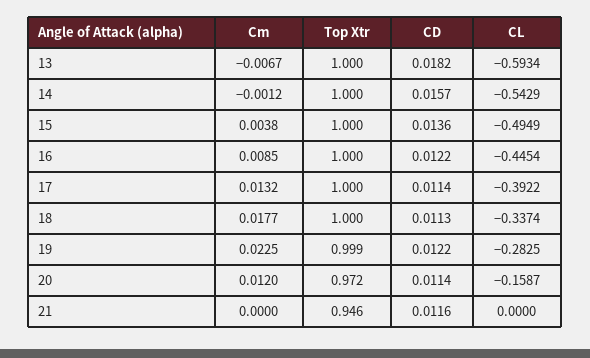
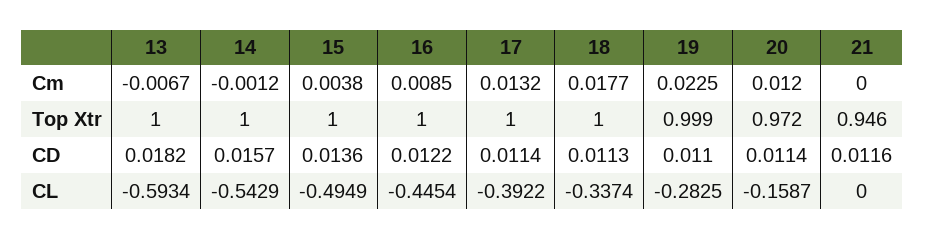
  {
    "Cm": {
      "13": -0.0067,
      "14": -0.0012,
      "15": 0.0038,
      "16": 0.0085,
      "17": 0.0132,
      "18": 0.0177,
      "19": 0.0225,
      "20": 0.012,
      "21": 0
    },
    "Top Xtr": {
      "13": 1,
      "14": 1,
      "15": 1,
      "16": 1,
      "17": 1,
      "18": 1,
      "19": 0.999,
      "20": 0.972,
      "21": 0.946
    },
    "CD": {
      "13": 0.0182,
      "14": 0.0157,
      "15": 0.0136,
      "16": 0.0122,
      "17": 0.0114,
      "18": 0.0113,
-     "19": 0.0122,
+     "19": 0.011,
      "20": 0.0114,
      "21": 0.0116
    },
    "CL": {
      "13": -0.5934,
      "14": -0.5429,
      "15": -0.4949,
      "16": -0.4454,
      "17": -0.3922,
      "18": -0.3374,
      "19": -0.2825,
      "20": -0.1587,
      "21": 0
    }
  }

